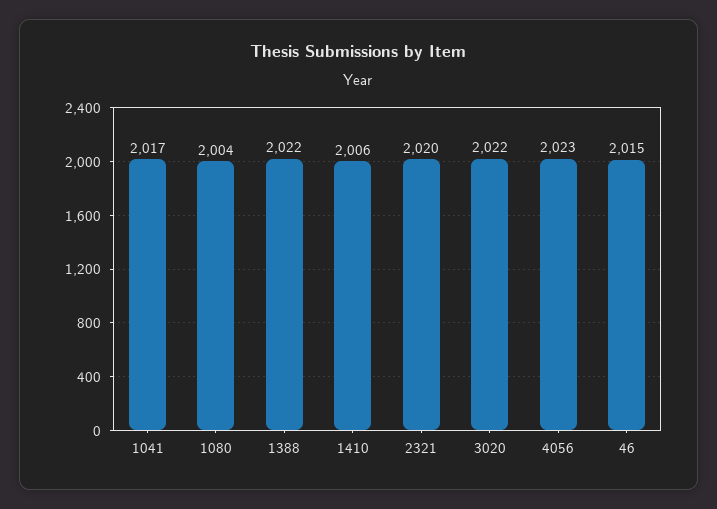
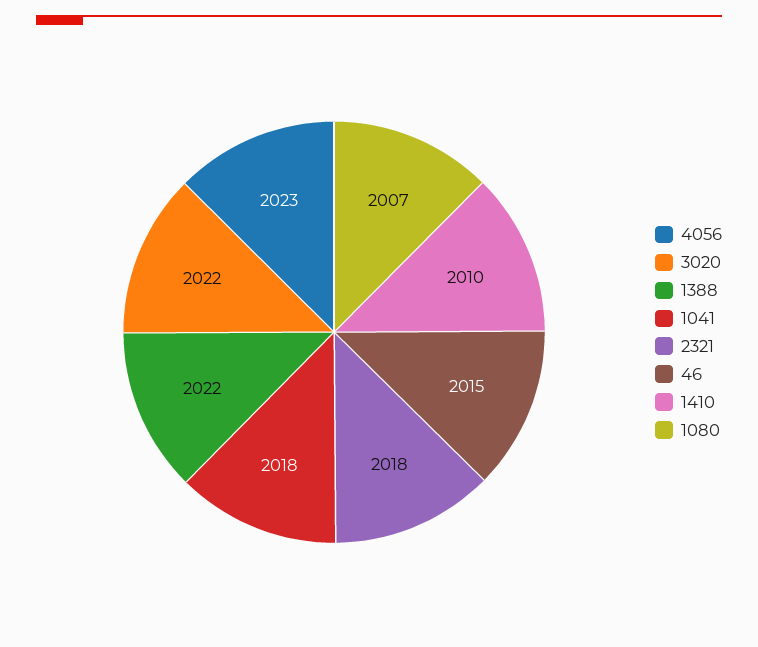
  {
-   "1041": 2017,
+   "1041": 2018,
-   "1080": 2004,
+   "1080": 2007,
    "1388": 2022,
-   "1410": 2006,
+   "1410": 2010,
-   "2321": 2020,
+   "2321": 2018,
    "3020": 2022,
    "4056": 2023,
    "46": 2015
  }

